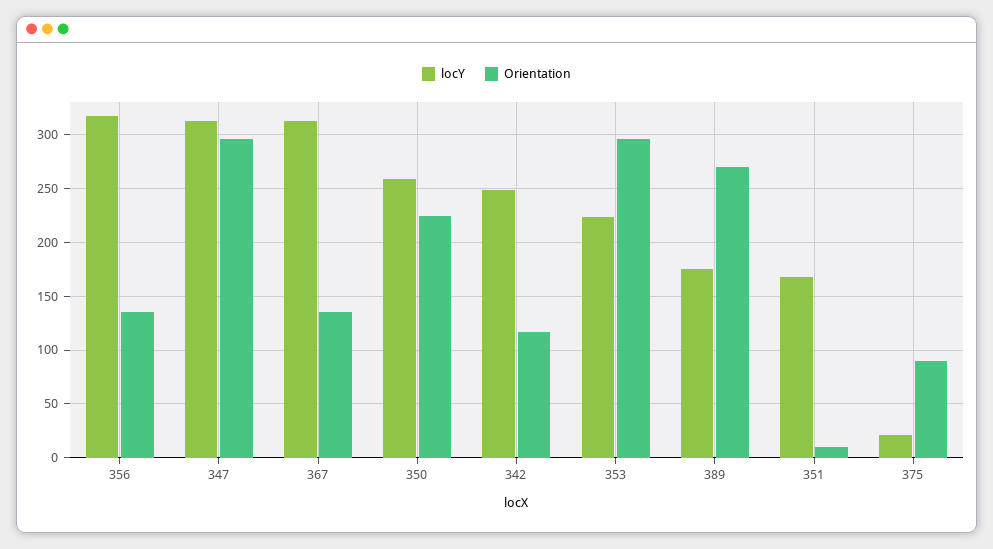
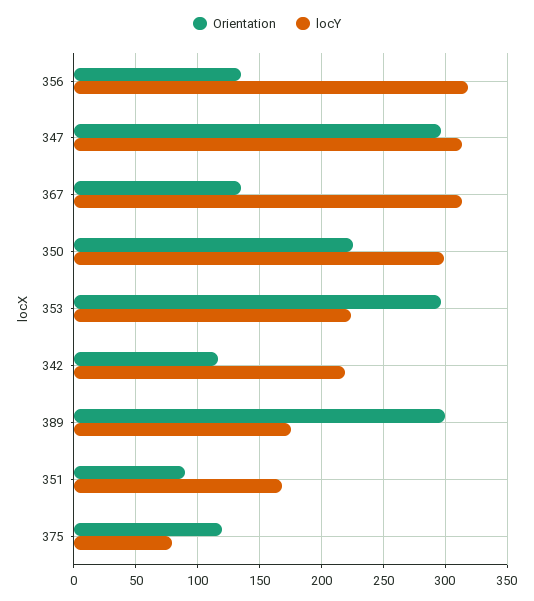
  {
    "locY": {
      "356": 320,
      "347": 315,
      "367": 315,
-     "350": 260,
+     "350": 300,
-     "342": 250,
+     "342": 220,
      "353": 225,
      "389": 175,
      "351": 170,
-     "375": 20
+     "375": 80
    },
    "Orientation": {
      "356": 135,
      "347": 295,
      "367": 135,
      "350": 225,
      "342": 115,
      "353": 295,
-     "389": 270,
+     "389": 300,
-     "351": 10,
+     "351": 90,
-     "375": 90
+     "375": 120
    }
  }

